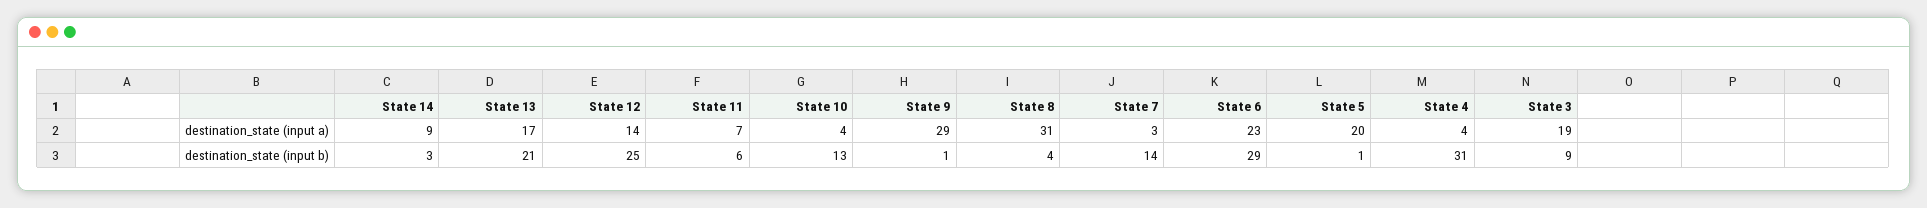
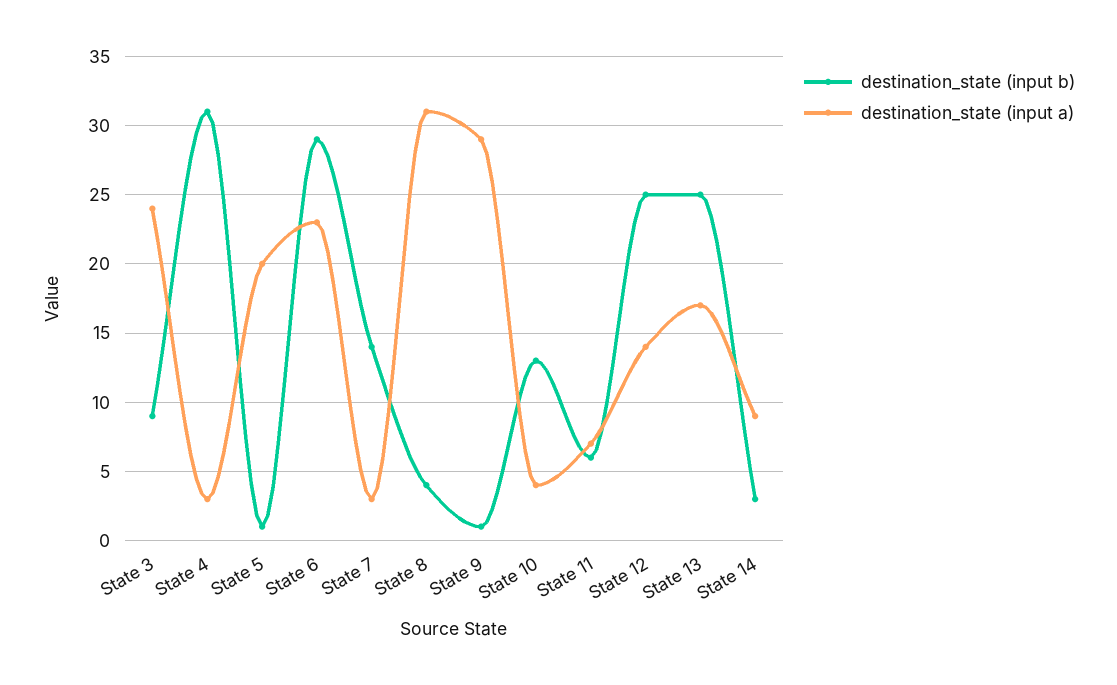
  {
    "destination_state (input a)": {
      "State 14": 9,
      "State 13": 17,
      "State 12": 14,
      "State 11": 7,
      "State 10": 4,
      "State 9": 29,
      "State 8": 31,
      "State 7": 3,
      "State 6": 23,
      "State 5": 20,
-     "State 4": 4,
+     "State 4": 3,
-     "State 3": 19
+     "State 3": 24
    },
    "destination_state (input b)": {
      "State 14": 3,
-     "State 13": 21,
+     "State 13": 25,
      "State 12": 25,
      "State 11": 6,
      "State 10": 13,
      "State 9": 1,
      "State 8": 4,
      "State 7": 14,
      "State 6": 29,
      "State 5": 1,
      "State 4": 31,
      "State 3": 9
    }
  }

